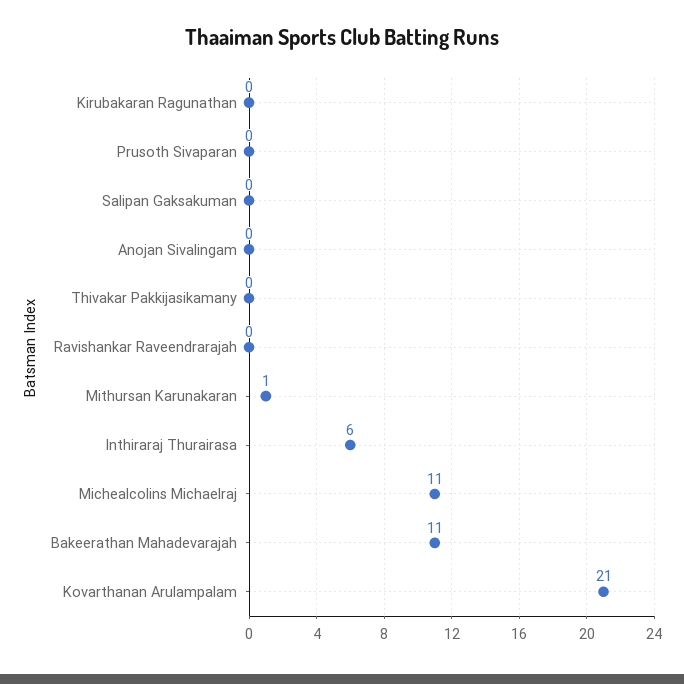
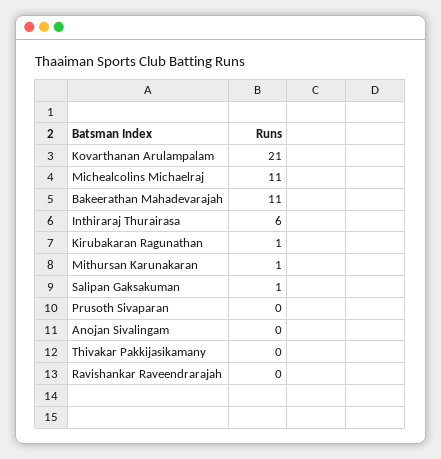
  {
-   "Kirubakaran Ragunathan": 0,
+   "Kirubakaran Ragunathan": 1,
    "Prusoth Sivaparan": 0,
-   "Salipan Gaksakuman": 0,
+   "Salipan Gaksakuman": 1,
    "Anojan Sivalingam": 0,
    "Thivakar Pakkijasikamany": 0,
    "Ravishankar Raveendrarajah": 0,
    "Mithursan Karunakaran": 1,
    "Inthiraraj Thurairasa": 6,
    "Michealcolins Michaelraj": 11,
    "Bakeerathan Mahadevarajah": 11,
    "Kovarthanan Arulampalam": 21
  }

